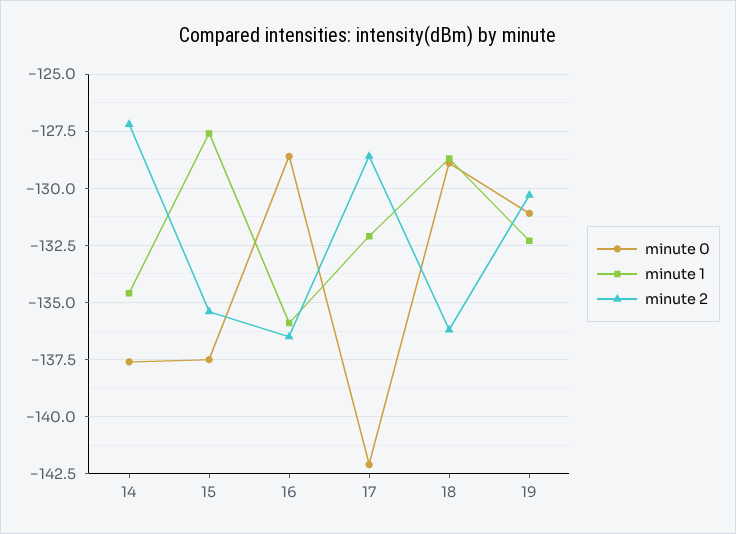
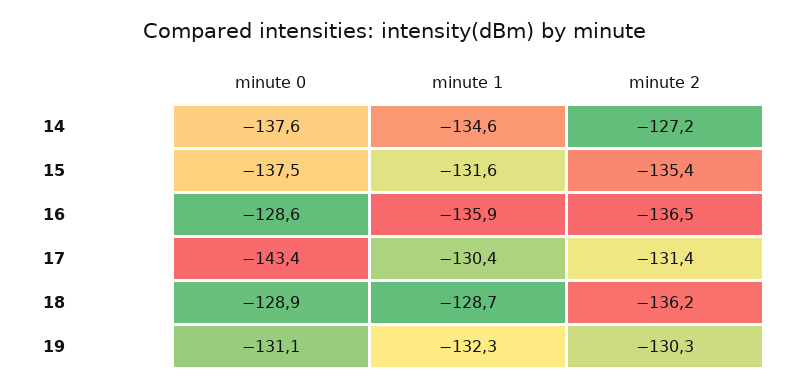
  {
    "minute 0": {
      "14": -137.6,
      "15": -137.5,
      "16": -128.6,
-     "17": -142,
+     "17": -143.4,
      "18": -128.9,
      "19": -131.1
    },
    "minute 1": {
      "14": -134.6,
-     "15": -127.5,
+     "15": -131.6,
      "16": -135.9,
-     "17": -132,
+     "17": -130.4,
      "18": -128.7,
      "19": -132.3
    },
    "minute 2": {
      "14": -127.2,
      "15": -135.4,
      "16": -136.5,
-     "17": -128.5,
+     "17": -131.4,
      "18": -136.2,
      "19": -130.3
    }
  }

